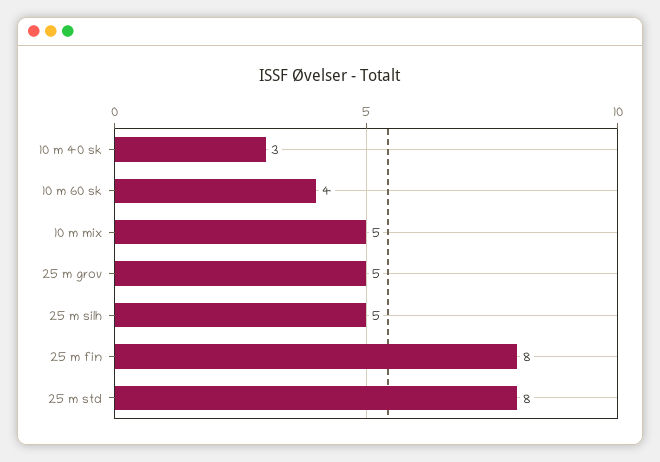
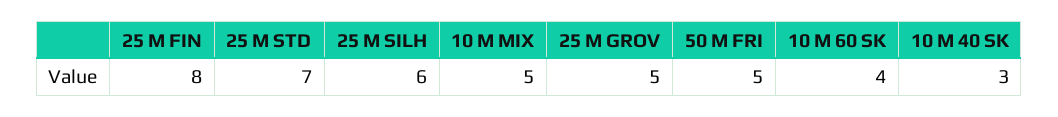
  {
    "10 m 40 sk": 3,
    "10 m 60 sk": 4,
    "10 m mix": 5,
    "25 m grov": 5,
-   "25 m silh": 5,
+   "25 m silh": 6,
    "25 m fin": 8,
-   "25 m std": 8
+   "25 m std": 7,
+   "50 M FRI": 5
  }

